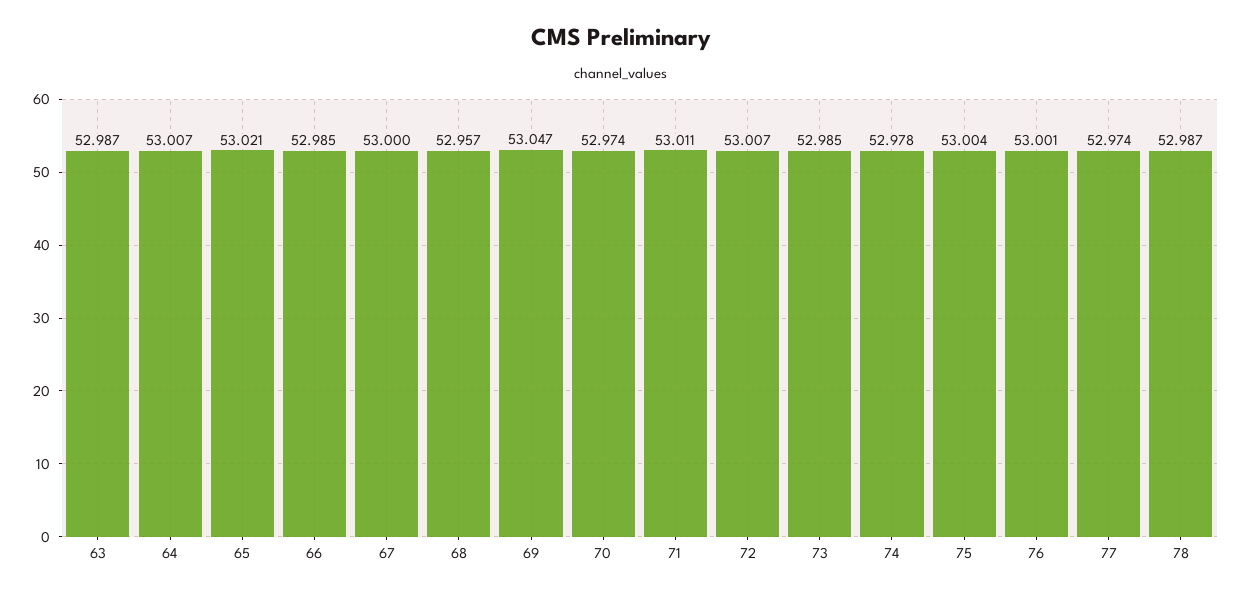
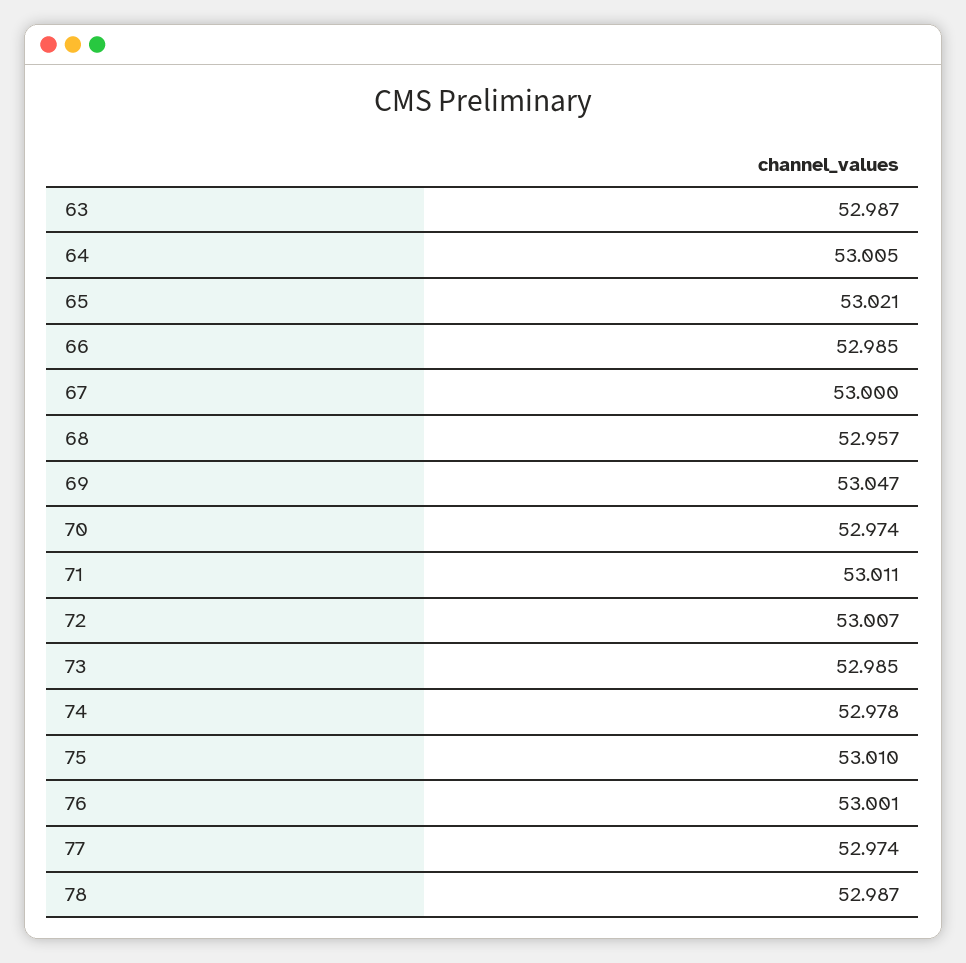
  {
    "63": 52.987,
-   "64": 53.007,
+   "64": 53.005,
    "65": 53.021,
    "66": 52.985,
    "67": 53,
    "68": 52.957,
    "69": 53.047,
    "70": 52.974,
    "71": 53.011,
    "72": 53.007,
    "73": 52.985,
    "74": 52.978,
-   "75": 53.004,
+   "75": 53.01,
    "76": 53.001,
    "77": 52.974,
    "78": 52.987
  }

